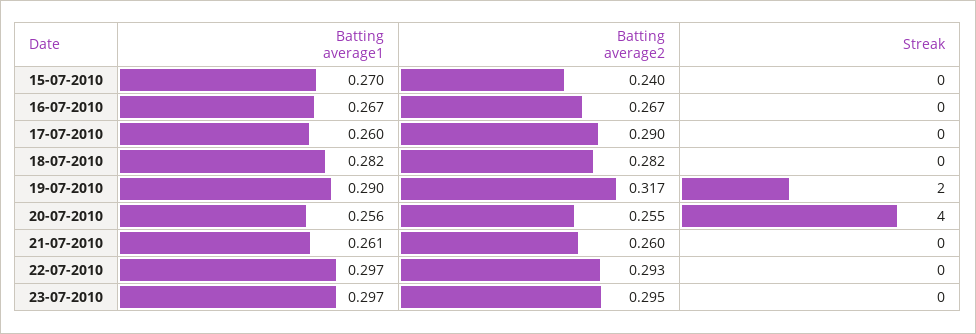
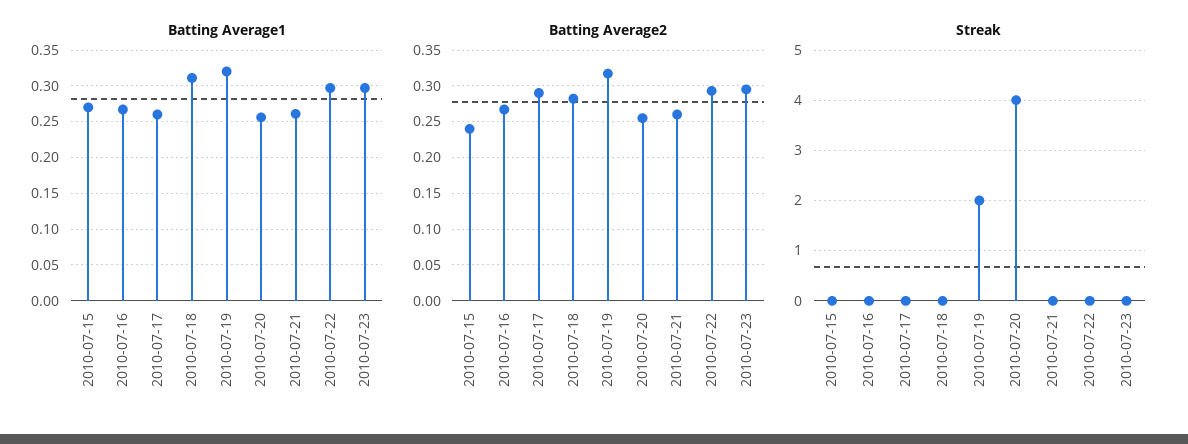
  {
    "Batting average1": {
      "15-07-2010": 0.27,
      "16-07-2010": 0.267,
      "17-07-2010": 0.26,
-     "18-07-2010": 0.282,
+     "18-07-2010": 0.31,
-     "19-07-2010": 0.29,
+     "19-07-2010": 0.32,
      "20-07-2010": 0.256,
      "21-07-2010": 0.261,
      "22-07-2010": 0.297,
      "23-07-2010": 0.297
    },
    "Batting average2": {
      "15-07-2010": 0.24,
      "16-07-2010": 0.267,
      "17-07-2010": 0.29,
      "18-07-2010": 0.282,
      "19-07-2010": 0.317,
      "20-07-2010": 0.255,
      "21-07-2010": 0.26,
      "22-07-2010": 0.293,
      "23-07-2010": 0.295
    },
    "Streak": {
      "15-07-2010": 0,
      "16-07-2010": 0,
      "17-07-2010": 0,
      "18-07-2010": 0,
      "19-07-2010": 2,
      "20-07-2010": 4,
      "21-07-2010": 0,
      "22-07-2010": 0,
      "23-07-2010": 0
    }
  }

